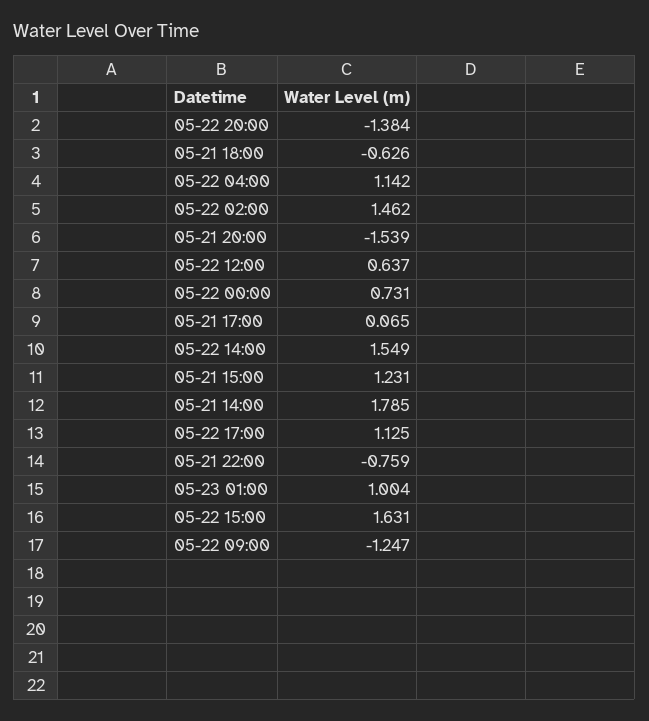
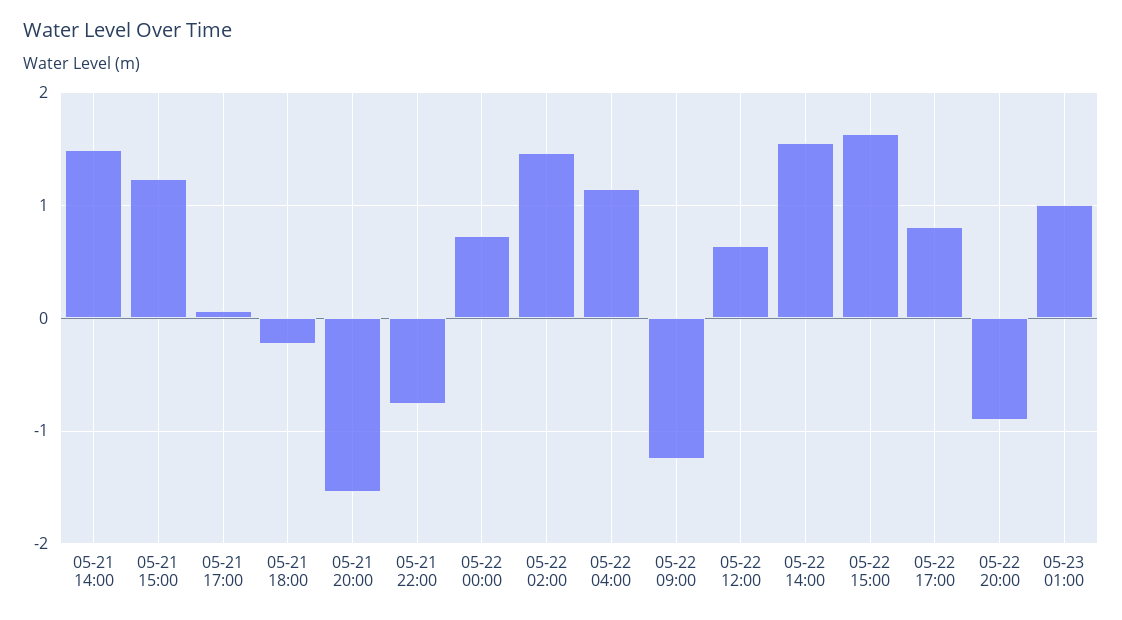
  {
-   "05-22 20:00": -1.384,
+   "05-22 20:00": -0.9,
-   "05-21 18:00": -0.626,
+   "05-21 18:00": -0.2,
    "05-22 04:00": 1.142,
    "05-22 02:00": 1.462,
    "05-21 20:00": -1.539,
    "05-22 12:00": 0.637,
    "05-22 00:00": 0.731,
    "05-21 17:00": 0.065,
    "05-22 14:00": 1.549,
    "05-21 15:00": 1.231,
-   "05-21 14:00": 1.785,
+   "05-21 14:00": 1.5,
-   "05-22 17:00": 1.125,
+   "05-22 17:00": 0.8,
    "05-21 22:00": -0.759,
    "05-23 01:00": 1.004,
    "05-22 15:00": 1.631,
    "05-22 09:00": -1.247
  }

